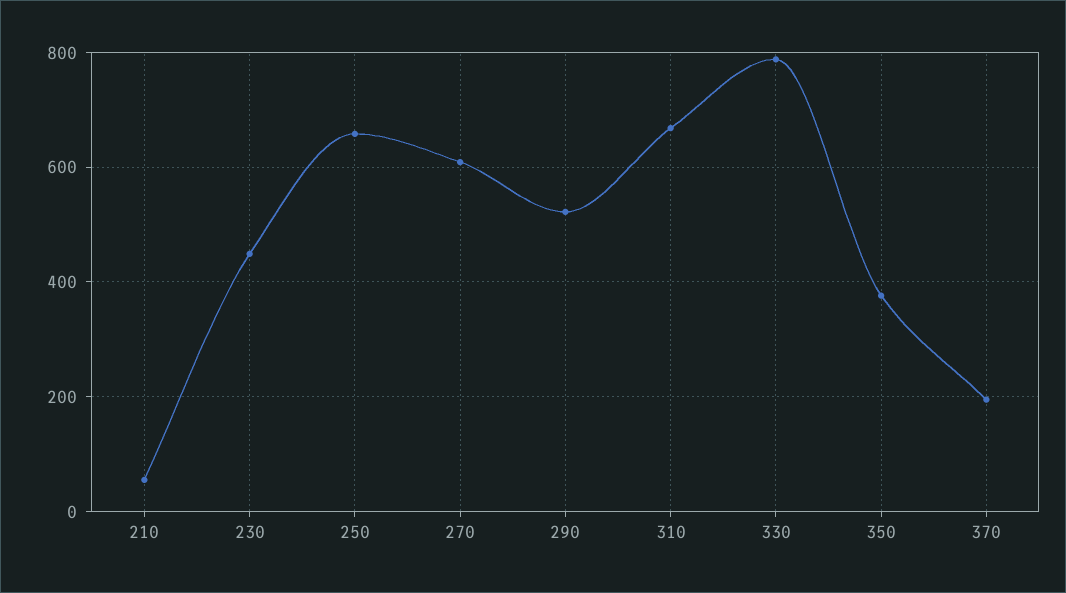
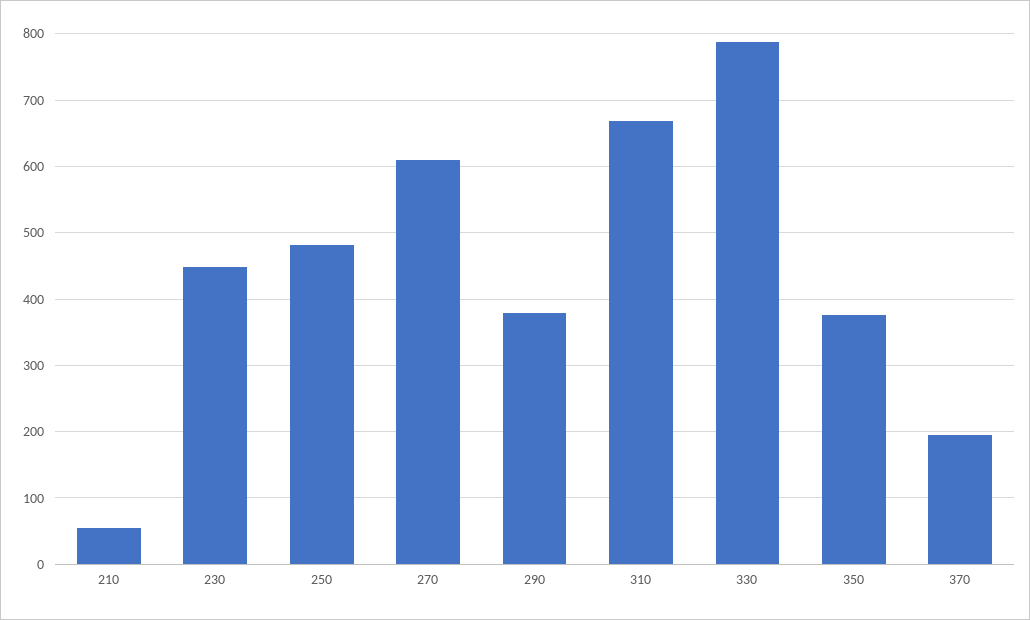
  {
    "210": 60,
    "230": 450,
-   "250": 660,
+   "250": 480,
    "270": 610,
-   "290": 520,
+   "290": 380,
    "310": 670,
    "330": 790,
    "350": 380,
    "370": 200
  }

